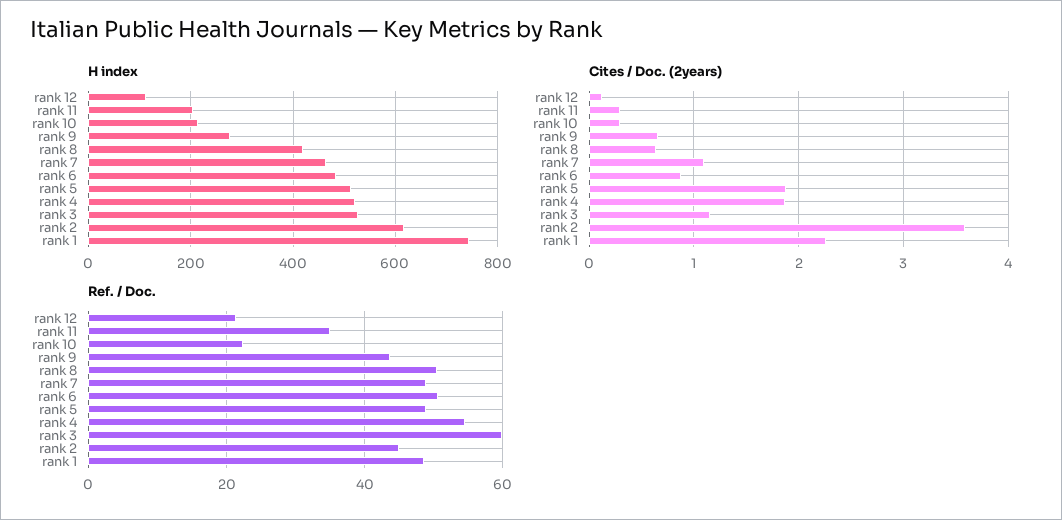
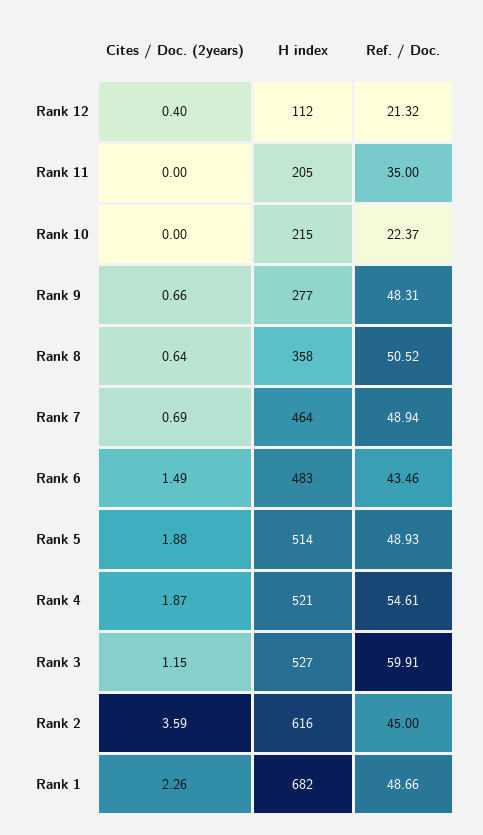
  {
    "H index": {
      "rank 12": 112,
      "rank 11": 205,
      "rank 10": 215,
      "rank 9": 277,
-     "rank 8": 420,
+     "rank 8": 358,
      "rank 7": 464,
      "rank 6": 483,
      "rank 5": 514,
      "rank 4": 521,
      "rank 3": 527,
      "rank 2": 616,
-     "rank 1": 740
+     "rank 1": 682
    },
    "Cites / Doc. (2years)": {
-     "rank 12": 0.1,
+     "rank 12": 0.4,
-     "rank 11": 0.3,
+     "rank 11": 0,
-     "rank 10": 0.3,
+     "rank 10": 0,
      "rank 9": 0.66,
      "rank 8": 0.64,
-     "rank 7": 1.1,
+     "rank 7": 0.69,
-     "rank 6": 0.9,
+     "rank 6": 1.49,
      "rank 5": 1.88,
      "rank 4": 1.87,
      "rank 3": 1.15,
      "rank 2": 3.59,
      "rank 1": 2.26
    },
    "Ref. / Doc.": {
      "rank 12": 21.32,
      "rank 11": 35,
      "rank 10": 22.37,
-     "rank 9": 44,
+     "rank 9": 48.31,
      "rank 8": 50.52,
      "rank 7": 48.94,
-     "rank 6": 50,
+     "rank 6": 43.46,
      "rank 5": 48.93,
      "rank 4": 54.61,
      "rank 3": 59.91,
      "rank 2": 45,
      "rank 1": 48.66
    }
  }

